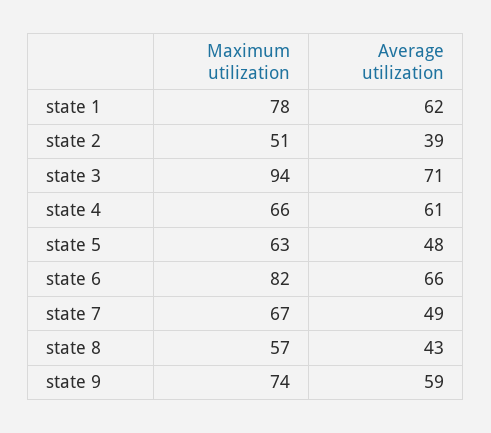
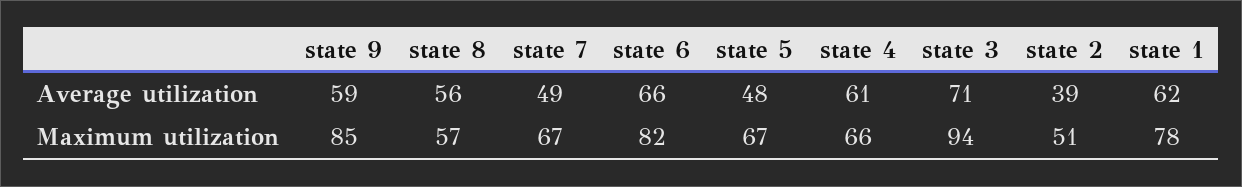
  {
    "Maximum utilization": {
      "state 1": 78,
      "state 2": 51,
      "state 3": 94,
      "state 4": 66,
-     "state 5": 63,
+     "state 5": 67,
      "state 6": 82,
      "state 7": 67,
      "state 8": 57,
-     "state 9": 74
+     "state 9": 85
    },
    "Average utilization": {
      "state 1": 62,
      "state 2": 39,
      "state 3": 71,
      "state 4": 61,
      "state 5": 48,
      "state 6": 66,
      "state 7": 49,
-     "state 8": 43,
+     "state 8": 56,
      "state 9": 59
    }
  }

